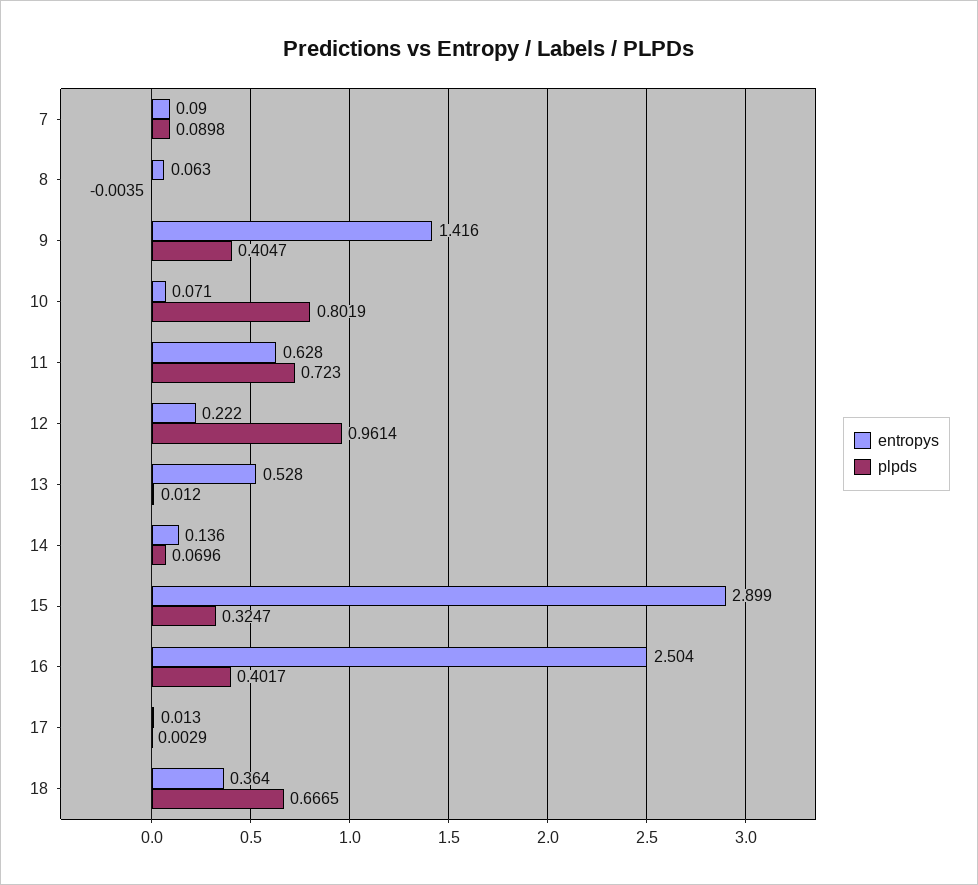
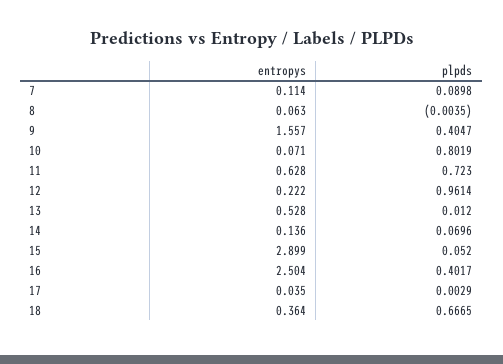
  {
    "entropys": {
-     "7": 0.09,
+     "7": 0.114,
      "8": 0.063,
-     "9": 1.416,
+     "9": 1.557,
      "10": 0.071,
      "11": 0.628,
      "12": 0.222,
      "13": 0.528,
      "14": 0.136,
      "15": 2.899,
      "16": 2.504,
-     "17": 0.013,
+     "17": 0.035,
      "18": 0.364
    },
    "plpds": {
      "7": 0.0898,
      "8": -0.0035,
      "9": 0.4047,
      "10": 0.8019,
      "11": 0.723,
      "12": 0.9614,
      "13": 0.012,
      "14": 0.0696,
-     "15": 0.3247,
+     "15": 0.052,
      "16": 0.4017,
      "17": 0.0029,
      "18": 0.6665
    }
  }

